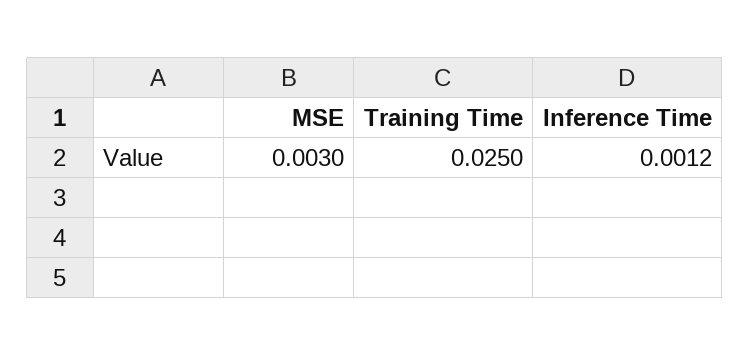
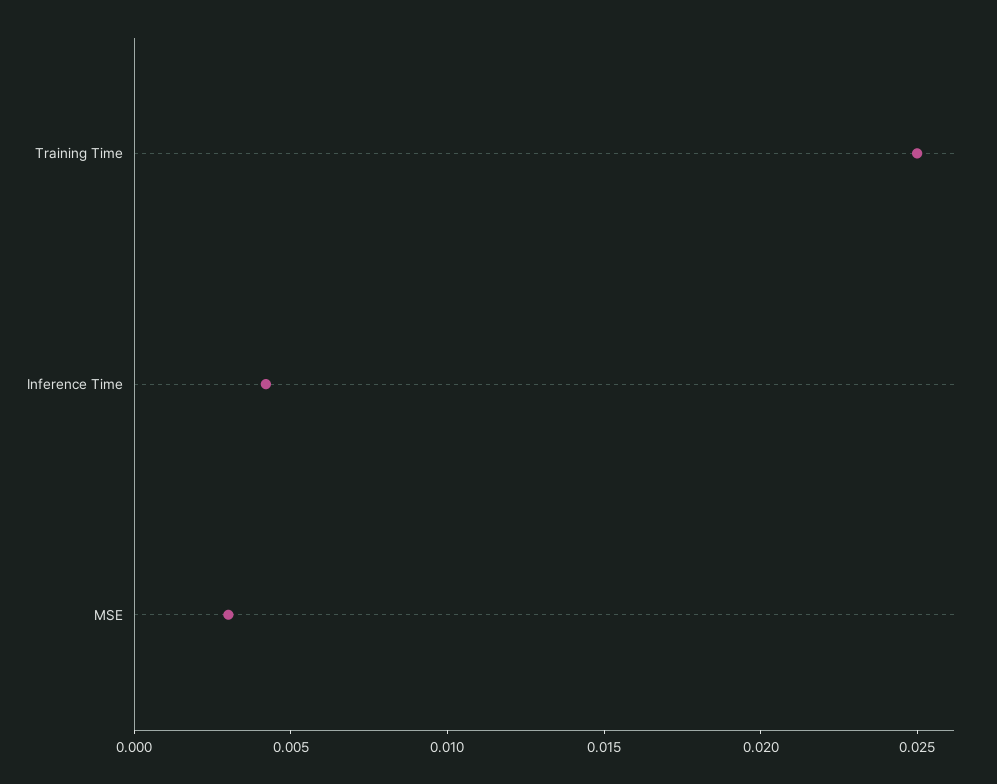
  {
    "MSE": 0.003,
    "Training Time": 0.025,
-   "Inference Time": 0.0012
+   "Inference Time": 0.004
  }

